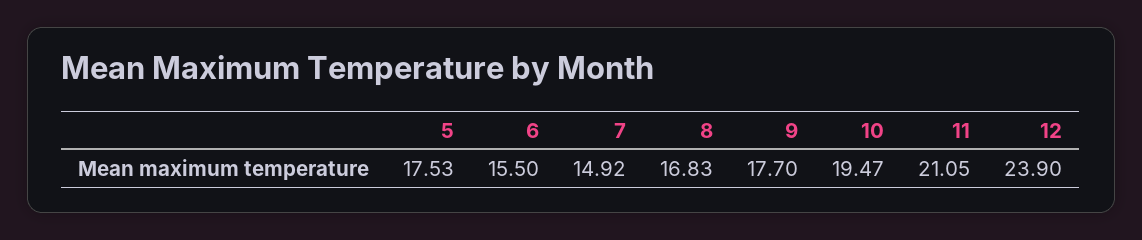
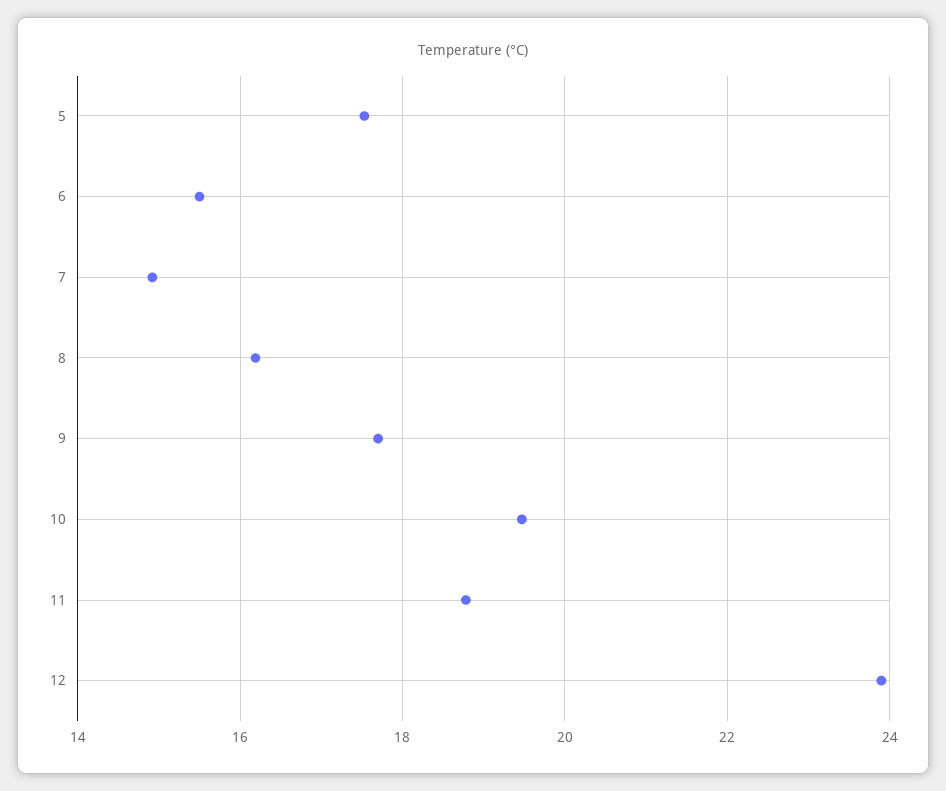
  {
    "5": 17.53,
    "6": 15.5,
    "7": 14.92,
-   "8": 16.83,
+   "8": 16.2,
    "9": 17.7,
    "10": 19.47,
-   "11": 21.05,
+   "11": 18.8,
    "12": 23.9
  }

